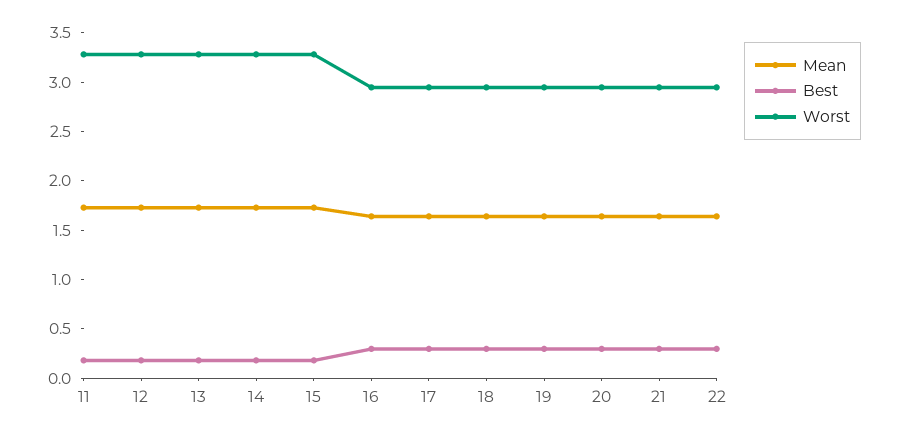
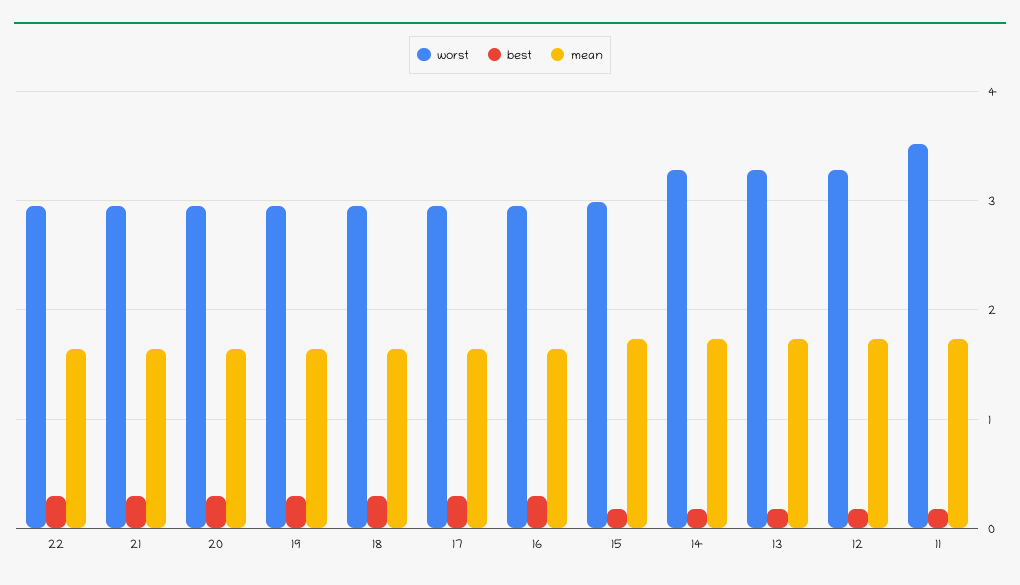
  {
    "Mean": {
      "11": 1.7,
      "12": 1.7,
      "13": 1.7,
      "14": 1.7,
      "15": 1.7,
      "16": 1.6,
      "17": 1.6,
      "18": 1.6,
      "19": 1.6,
      "20": 1.6,
      "21": 1.6,
      "22": 1.6
    },
    "Best": {
      "11": 0.2,
      "12": 0.2,
      "13": 0.2,
      "14": 0.2,
      "15": 0.2,
      "16": 0.3,
      "17": 0.3,
      "18": 0.3,
      "19": 0.3,
      "20": 0.3,
      "21": 0.3,
      "22": 0.3
    },
    "Worst": {
-     "11": 3.3,
+     "11": 3.5,
      "12": 3.3,
      "13": 3.3,
      "14": 3.3,
-     "15": 3.3,
+     "15": 3,
      "16": 2.9,
      "17": 2.9,
      "18": 2.9,
      "19": 2.9,
      "20": 2.9,
      "21": 2.9,
      "22": 2.9
    }
  }

